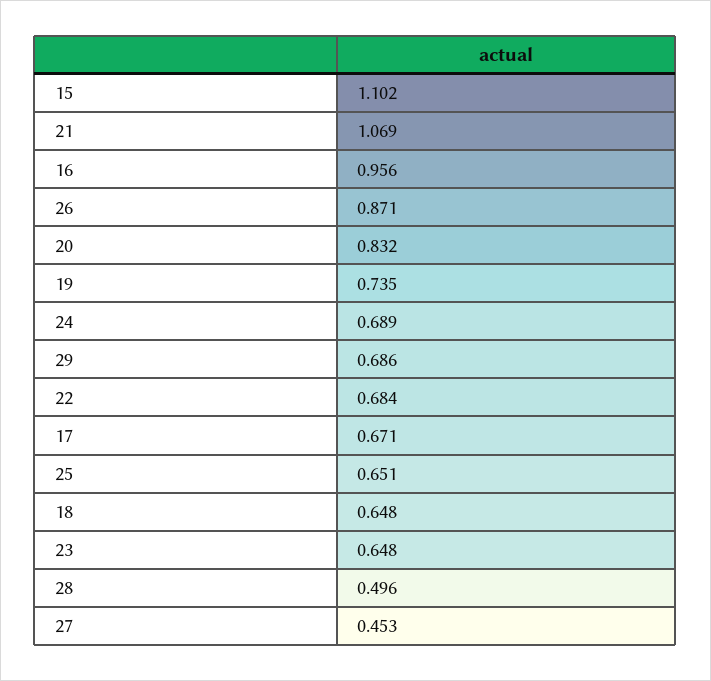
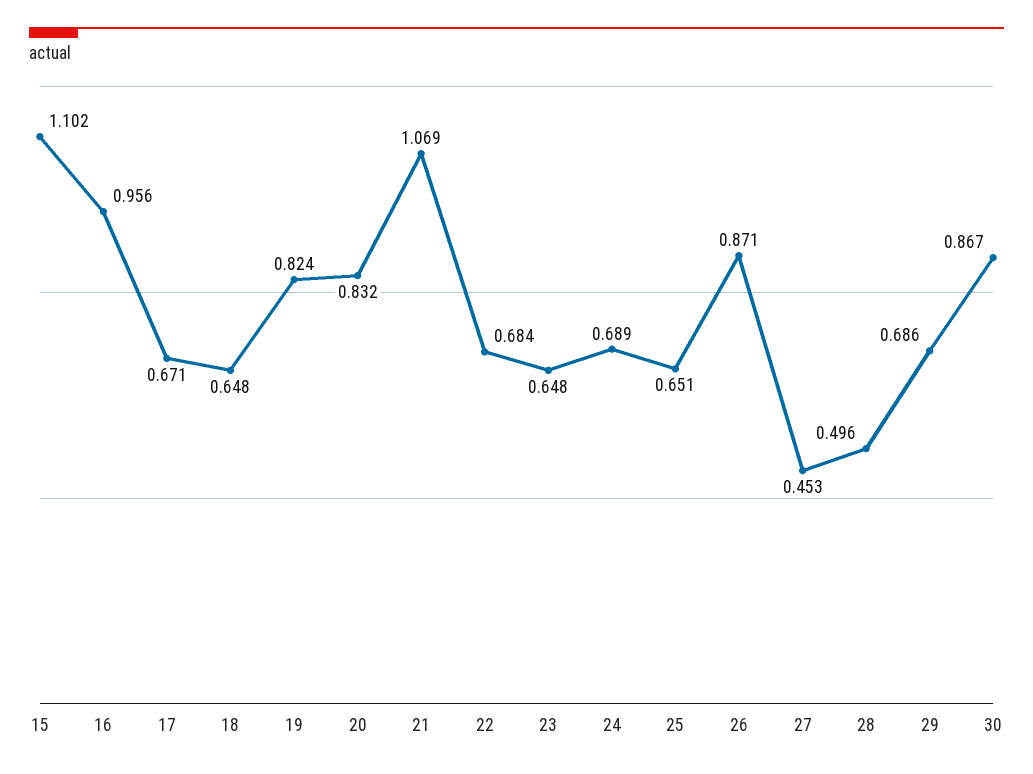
  {
    "15": 1.102,
    "21": 1.069,
    "16": 0.956,
    "26": 0.871,
    "20": 0.832,
-   "19": 0.735,
+   "19": 0.824,
    "24": 0.689,
    "29": 0.686,
    "22": 0.684,
    "17": 0.671,
    "25": 0.651,
    "18": 0.648,
    "23": 0.648,
    "28": 0.496,
-   "27": 0.453
+   "27": 0.453,
+   "30": 0.867
  }

